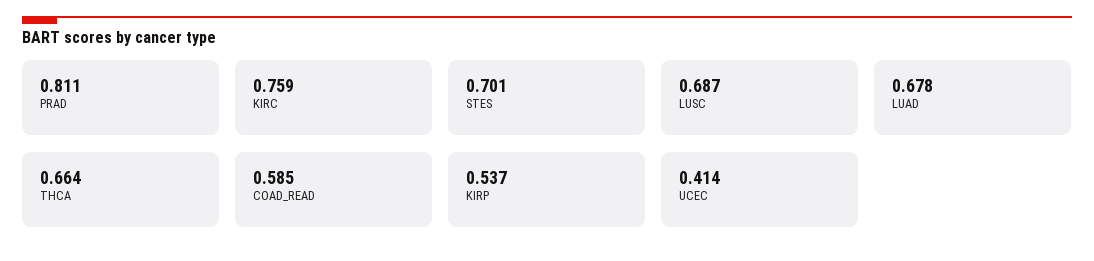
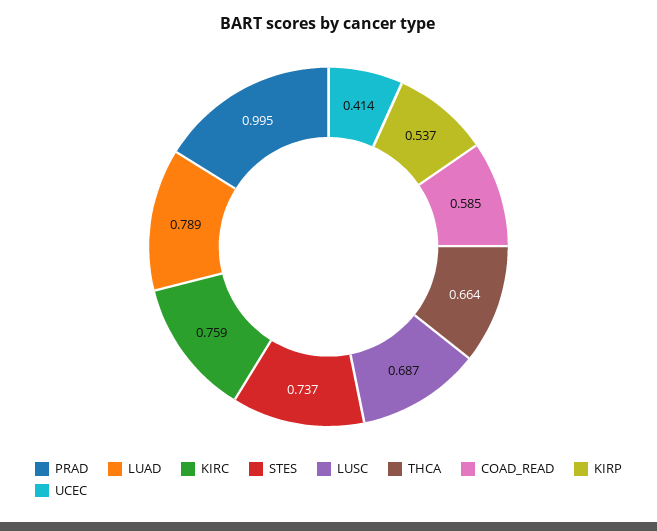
  {
-   "PRAD": 0.811,
+   "PRAD": 0.995,
    "KIRC": 0.759,
-   "STES": 0.701,
+   "STES": 0.737,
    "LUSC": 0.687,
-   "LUAD": 0.678,
+   "LUAD": 0.789,
    "THCA": 0.664,
    "COAD_READ": 0.585,
    "KIRP": 0.537,
    "UCEC": 0.414
  }

